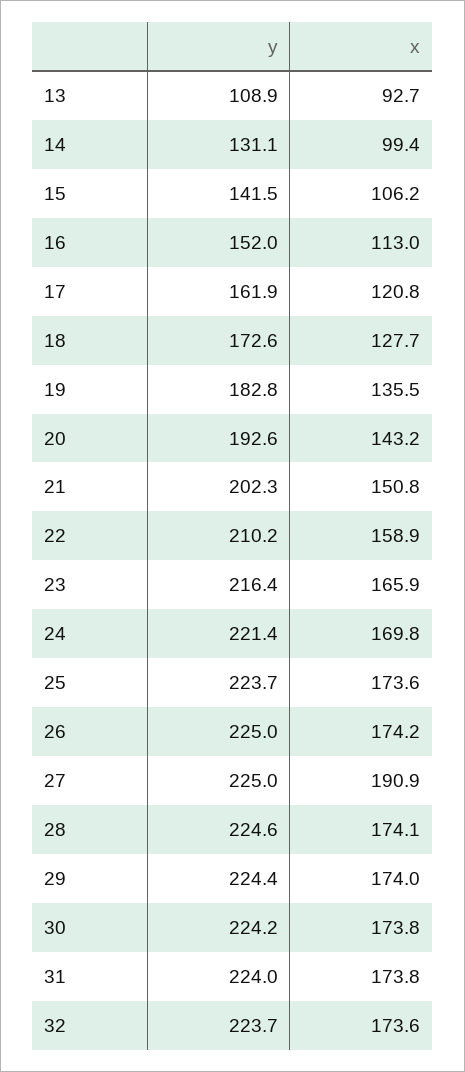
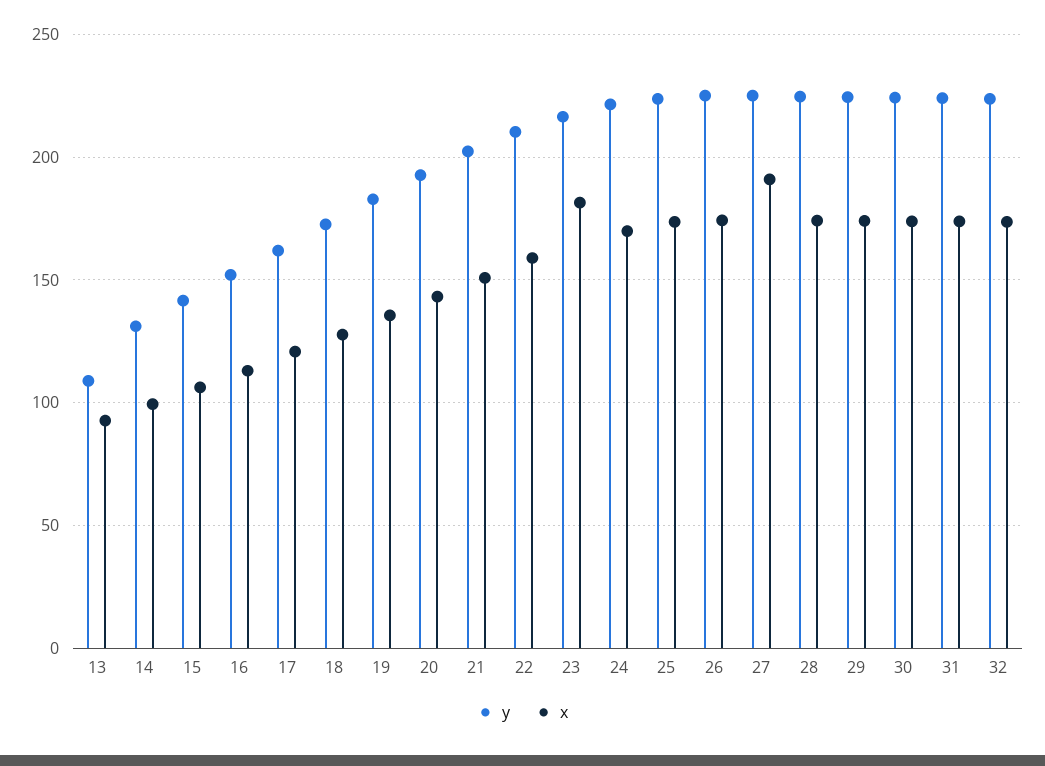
  {
    "y": {
      "13": 108.9,
      "14": 131.1,
      "15": 141.5,
      "16": 152,
      "17": 161.9,
      "18": 172.6,
      "19": 182.8,
      "20": 192.6,
      "21": 202.3,
      "22": 210.2,
      "23": 216.4,
      "24": 221.4,
      "25": 223.7,
      "26": 225,
      "27": 225,
      "28": 224.6,
      "29": 224.4,
      "30": 224.2,
      "31": 224,
      "32": 223.7
    },
    "x": {
      "13": 92.7,
      "14": 99.4,
      "15": 106.2,
      "16": 113,
      "17": 120.8,
      "18": 127.7,
      "19": 135.5,
      "20": 143.2,
      "21": 150.8,
      "22": 158.9,
-     "23": 165.9,
+     "23": 180,
      "24": 169.8,
      "25": 173.6,
      "26": 174.2,
      "27": 190.9,
      "28": 174.1,
      "29": 174,
      "30": 173.8,
      "31": 173.8,
      "32": 173.6
    }
  }

